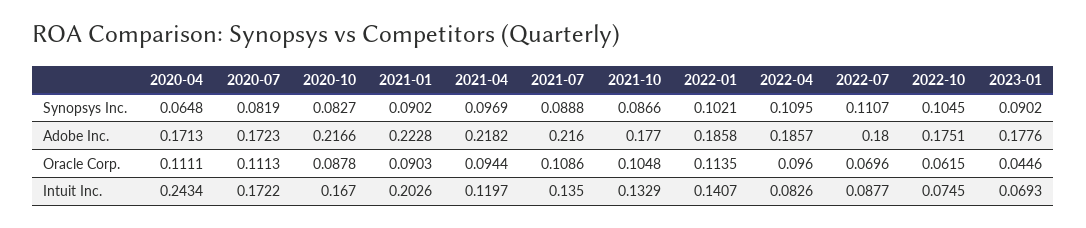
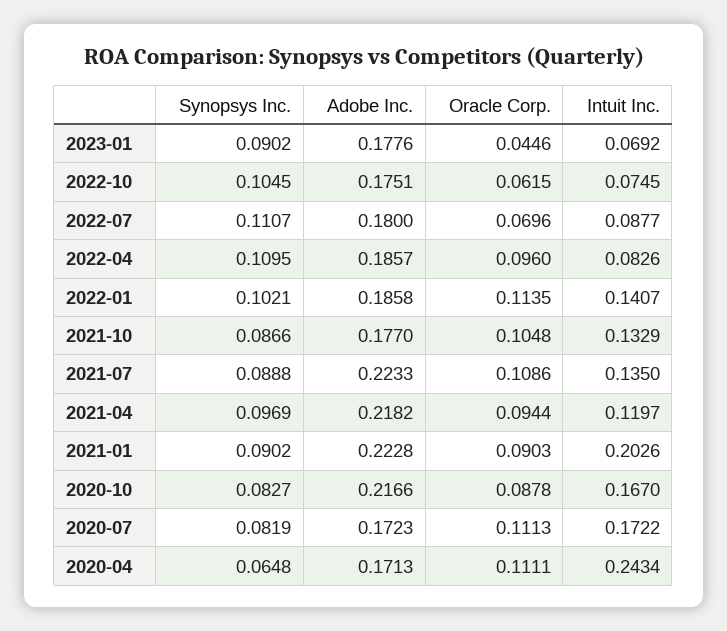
  {
    "2020-04": {
      "Synopsys Inc.": 0.0648,
      "Adobe Inc.": 0.1713,
      "Oracle Corp.": 0.1111,
      "Intuit Inc.": 0.2434
    },
    "2020-07": {
      "Synopsys Inc.": 0.0819,
      "Adobe Inc.": 0.1723,
      "Oracle Corp.": 0.1113,
      "Intuit Inc.": 0.1722
    },
    "2020-10": {
      "Synopsys Inc.": 0.0827,
      "Adobe Inc.": 0.2166,
      "Oracle Corp.": 0.0878,
      "Intuit Inc.": 0.167
    },
    "2021-01": {
      "Synopsys Inc.": 0.0902,
      "Adobe Inc.": 0.2228,
      "Oracle Corp.": 0.0903,
      "Intuit Inc.": 0.2026
    },
    "2021-04": {
      "Synopsys Inc.": 0.0969,
      "Adobe Inc.": 0.2182,
      "Oracle Corp.": 0.0944,
      "Intuit Inc.": 0.1197
    },
    "2021-07": {
      "Synopsys Inc.": 0.0888,
-     "Adobe Inc.": 0.216,
+     "Adobe Inc.": 0.2233,
      "Oracle Corp.": 0.1086,
      "Intuit Inc.": 0.135
    },
    "2021-10": {
      "Synopsys Inc.": 0.0866,
      "Adobe Inc.": 0.177,
      "Oracle Corp.": 0.1048,
      "Intuit Inc.": 0.1329
    },
    "2022-01": {
      "Synopsys Inc.": 0.1021,
      "Adobe Inc.": 0.1858,
      "Oracle Corp.": 0.1135,
      "Intuit Inc.": 0.1407
    },
    "2022-04": {
      "Synopsys Inc.": 0.1095,
      "Adobe Inc.": 0.1857,
      "Oracle Corp.": 0.096,
      "Intuit Inc.": 0.0826
    },
    "2022-07": {
      "Synopsys Inc.": 0.1107,
      "Adobe Inc.": 0.18,
      "Oracle Corp.": 0.0696,
      "Intuit Inc.": 0.0877
    },
    "2022-10": {
      "Synopsys Inc.": 0.1045,
      "Adobe Inc.": 0.1751,
      "Oracle Corp.": 0.0615,
      "Intuit Inc.": 0.0745
    },
    "2023-01": {
      "Synopsys Inc.": 0.0902,
      "Adobe Inc.": 0.1776,
      "Oracle Corp.": 0.0446,
-     "Intuit Inc.": 0.0693
+     "Intuit Inc.": 0.0692
    }
  }

